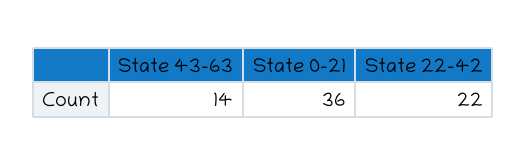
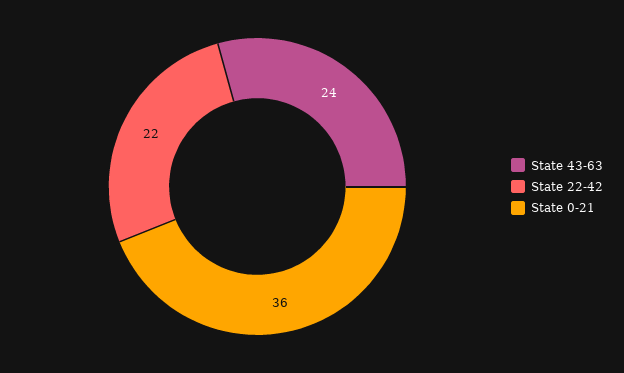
  {
-   "State 43-63": 14,
+   "State 43-63": 24,
    "State 0-21": 36,
    "State 22-42": 22
  }

